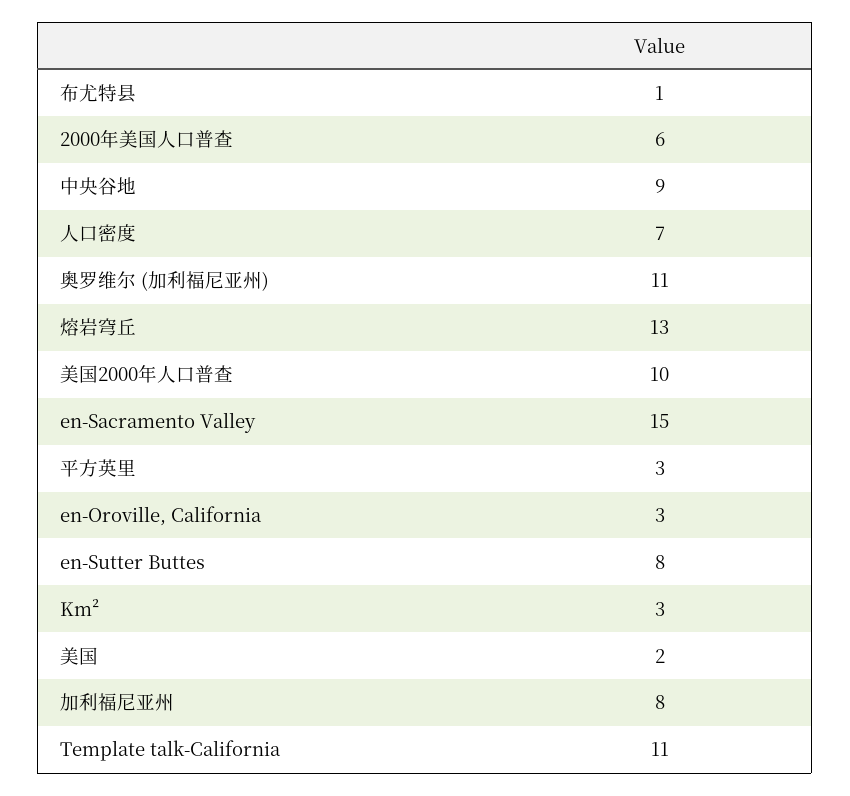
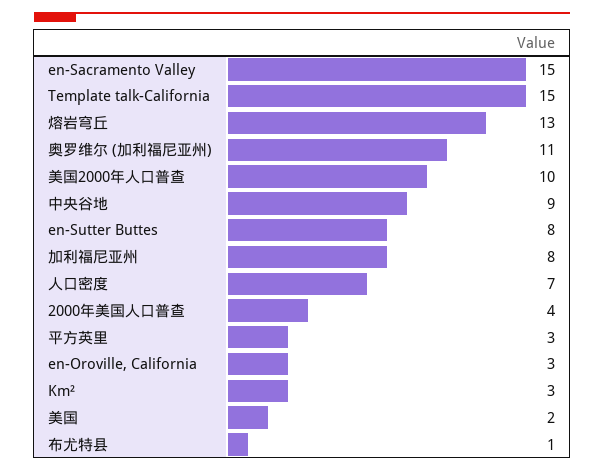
  {
    "布尤特县": 1,
-   "2000年美国人口普查": 6,
+   "2000年美国人口普查": 4,
    "中央谷地": 9,
    "人口密度": 7,
    "奥罗维尔 (加利福尼亚州)": 11,
    "熔岩穹丘": 13,
    "美国2000年人口普查": 10,
    "en-Sacramento Valley": 15,
    "平方英里": 3,
    "en-Oroville, California": 3,
    "en-Sutter Buttes": 8,
    "Km²": 3,
    "美国": 2,
    "加利福尼亚州": 8,
-   "Template talk-California": 11
+   "Template talk-California": 15
  }

